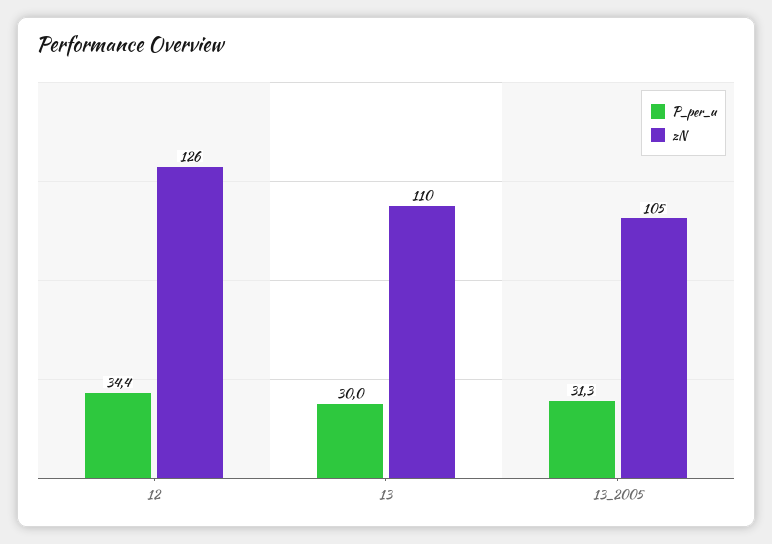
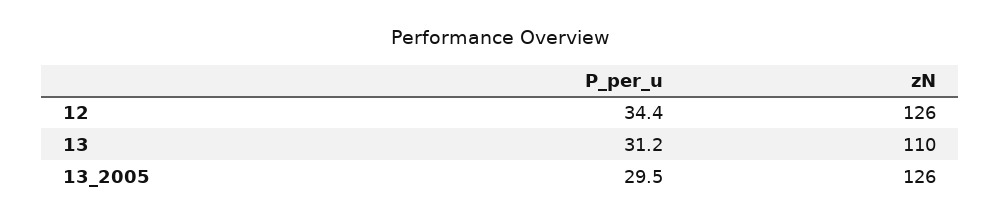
  {
    "P_per_u": {
      "12": 34.4,
-     "13": 30,
+     "13": 31.2,
-     "13_2005": 31.3
+     "13_2005": 29.5
    },
    "zN": {
      "12": 126,
      "13": 110,
-     "13_2005": 105
+     "13_2005": 126
    }
  }

